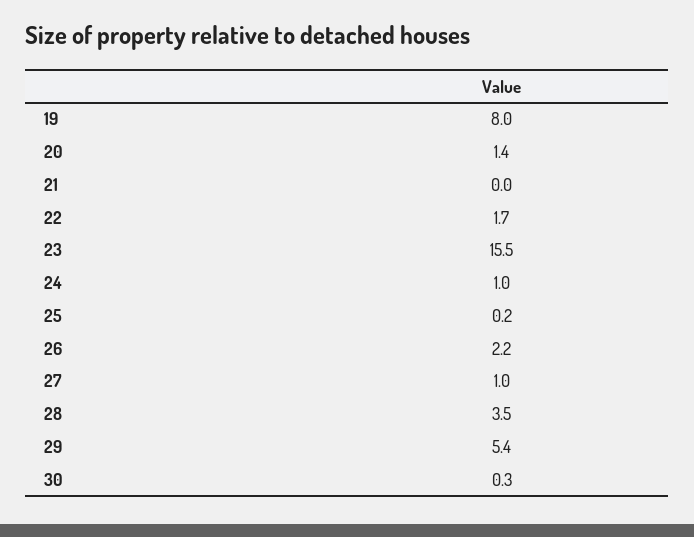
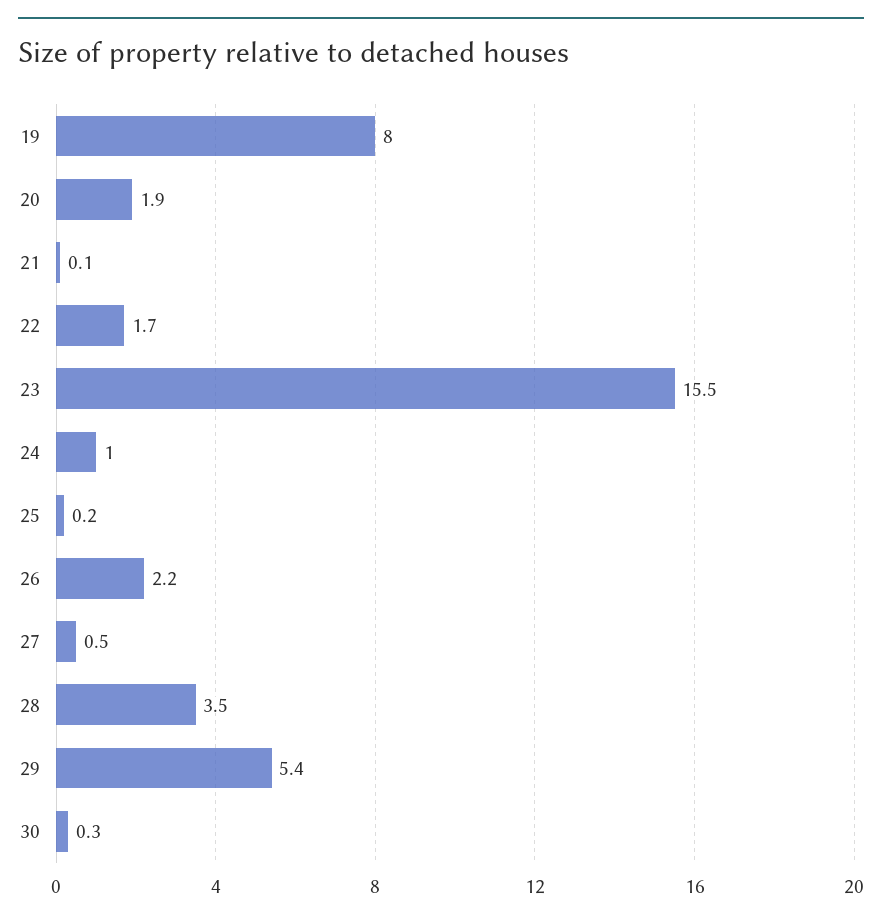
  {
    "19": 8,
-   "20": 1.4,
+   "20": 1.9,
-   "21": 0,
+   "21": 0.1,
    "22": 1.7,
    "23": 15.5,
    "24": 1,
    "25": 0.2,
    "26": 2.2,
-   "27": 1,
+   "27": 0.5,
    "28": 3.5,
    "29": 5.4,
    "30": 0.3
  }

